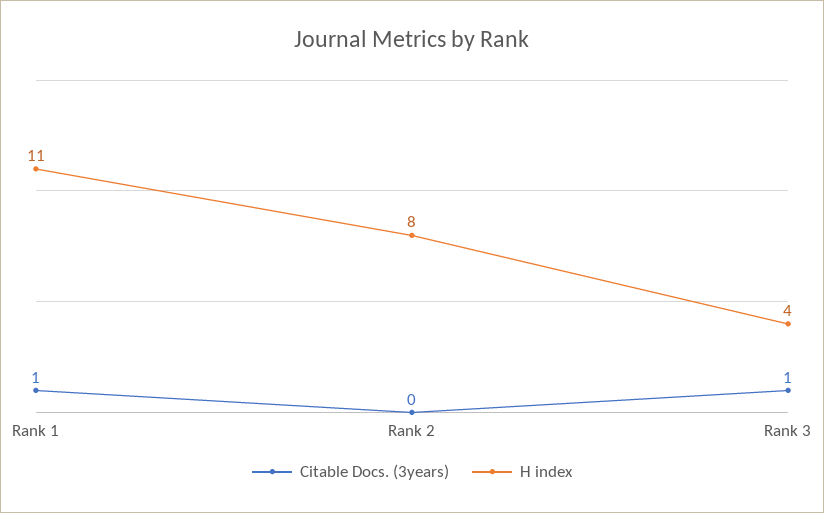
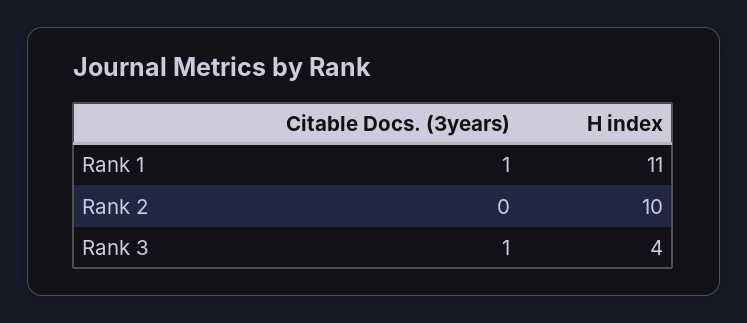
  {
    "Citable Docs. (3years)": {
      "Rank 1": 1,
      "Rank 2": 0,
      "Rank 3": 1
    },
    "H index": {
      "Rank 1": 11,
-     "Rank 2": 8,
+     "Rank 2": 10,
      "Rank 3": 4
    }
  }

